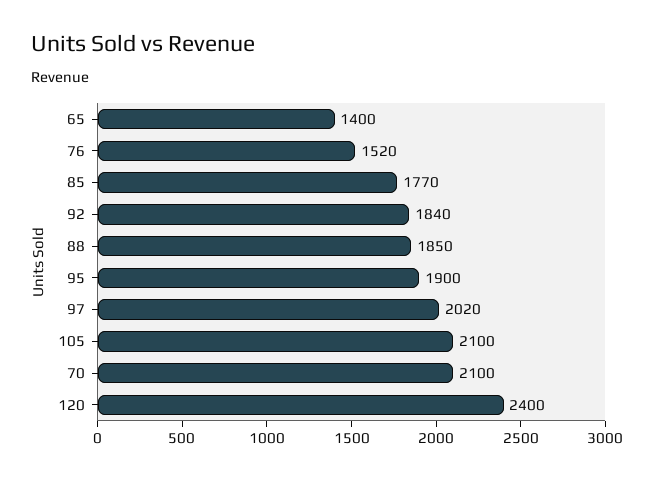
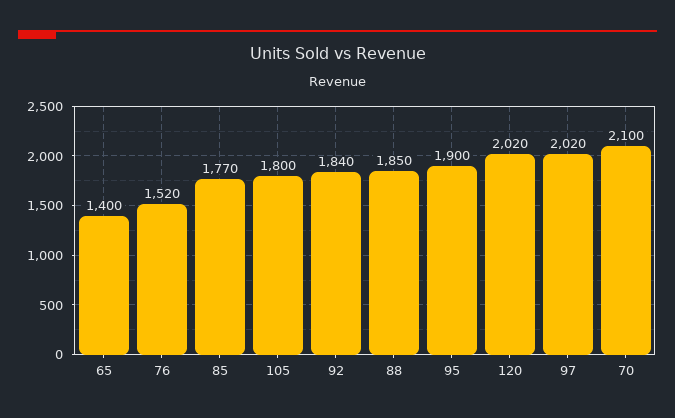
  {
    "65": 1400,
    "76": 1520,
    "85": 1770,
    "92": 1840,
    "88": 1850,
    "95": 1900,
    "97": 2020,
-   "105": 2100,
+   "105": 1800,
    "70": 2100,
-   "120": 2400
+   "120": 2020
  }

